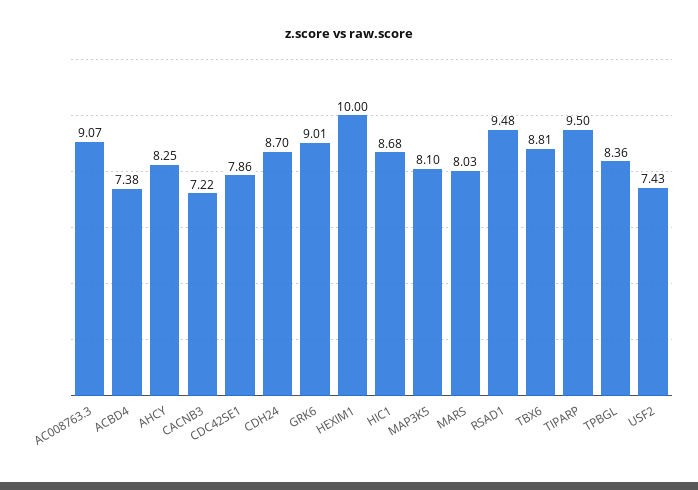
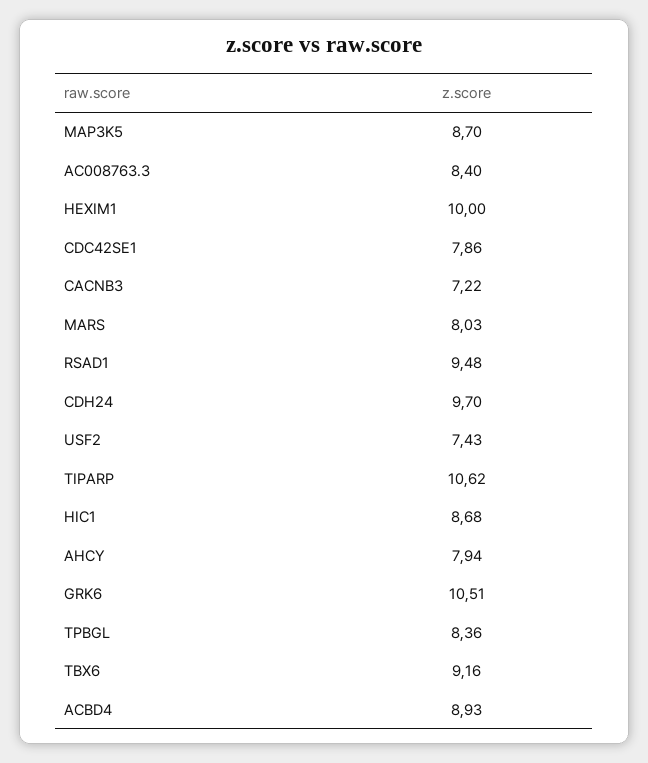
  {
-   "AC008763.3": 9.07,
+   "AC008763.3": 8.4,
-   "ACBD4": 7.38,
+   "ACBD4": 8.93,
-   "AHCY": 8.25,
+   "AHCY": 7.94,
    "CACNB3": 7.22,
    "CDC42SE1": 7.86,
-   "CDH24": 8.7,
+   "CDH24": 9.7,
-   "GRK6": 9.01,
+   "GRK6": 10.51,
    "HEXIM1": 10,
    "HIC1": 8.68,
-   "MAP3K5": 8.1,
+   "MAP3K5": 8.7,
    "MARS": 8.03,
    "RSAD1": 9.48,
-   "TBX6": 8.81,
+   "TBX6": 9.16,
-   "TIPARP": 9.5,
+   "TIPARP": 10.62,
    "TPBGL": 8.36,
    "USF2": 7.43
  }

